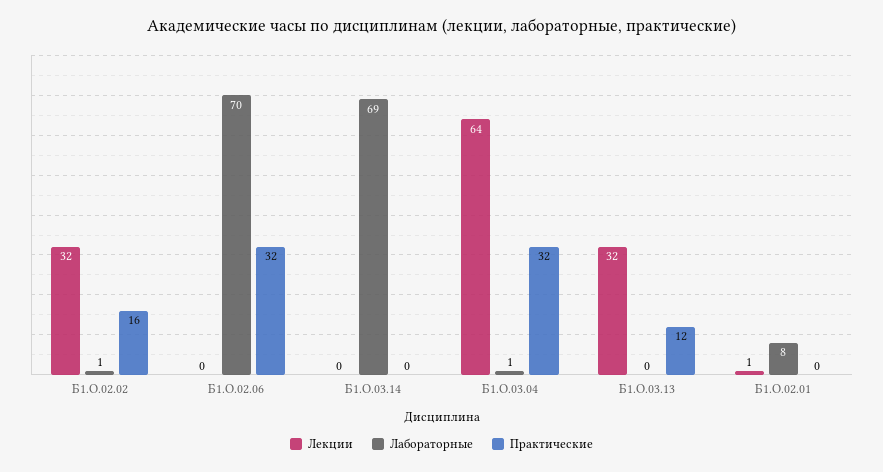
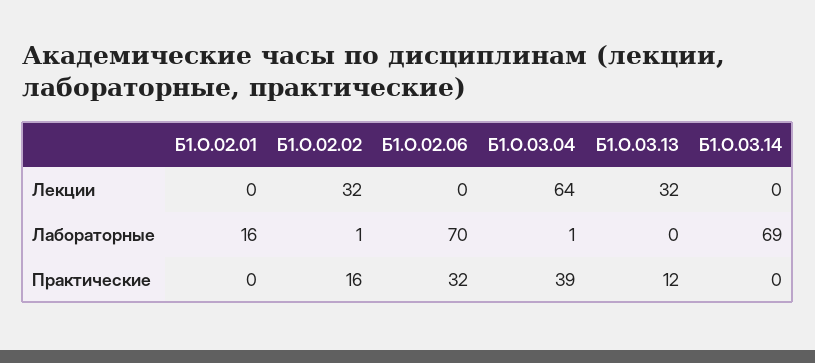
  {
    "Лекции": {
      "Б1.О.02.02": 32,
      "Б1.О.02.06": 0,
      "Б1.О.03.14": 0,
      "Б1.О.03.04": 64,
      "Б1.О.03.13": 32,
-     "Б1.О.02.01": 1
+     "Б1.О.02.01": 0
    },
    "Лабораторные": {
      "Б1.О.02.02": 1,
      "Б1.О.02.06": 70,
      "Б1.О.03.14": 69,
      "Б1.О.03.04": 1,
      "Б1.О.03.13": 0,
-     "Б1.О.02.01": 8
+     "Б1.О.02.01": 16
    },
    "Практические": {
      "Б1.О.02.02": 16,
      "Б1.О.02.06": 32,
      "Б1.О.03.14": 0,
-     "Б1.О.03.04": 32,
+     "Б1.О.03.04": 39,
      "Б1.О.03.13": 12,
      "Б1.О.02.01": 0
    }
  }

